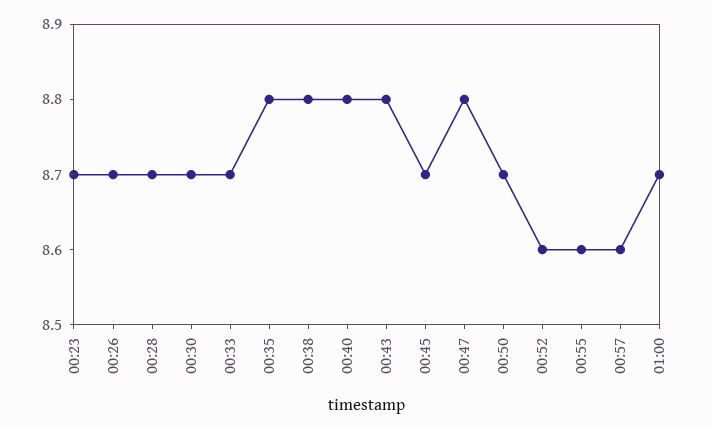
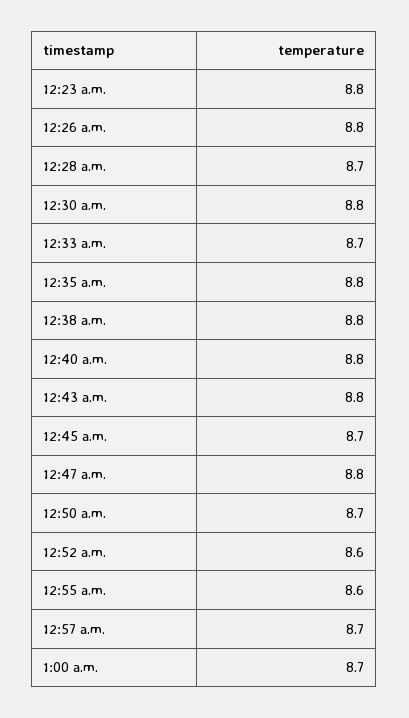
  {
-   "00:23": 8.7,
+   "00:23": 8.8,
-   "00:26": 8.7,
+   "00:26": 8.8,
    "00:28": 8.7,
-   "00:30": 8.7,
+   "00:30": 8.8,
    "00:33": 8.7,
    "00:35": 8.8,
    "00:38": 8.8,
    "00:40": 8.8,
    "00:43": 8.8,
    "00:45": 8.7,
    "00:47": 8.8,
    "00:50": 8.7,
    "00:52": 8.6,
    "00:55": 8.6,
-   "00:57": 8.6,
+   "00:57": 8.7,
    "01:00": 8.7
  }

